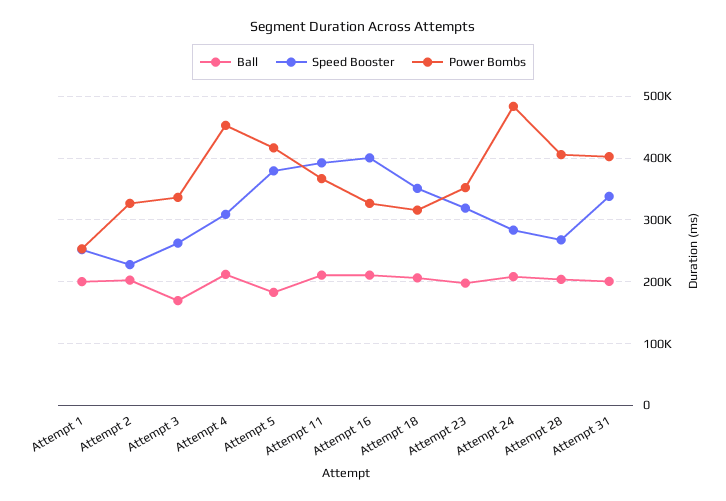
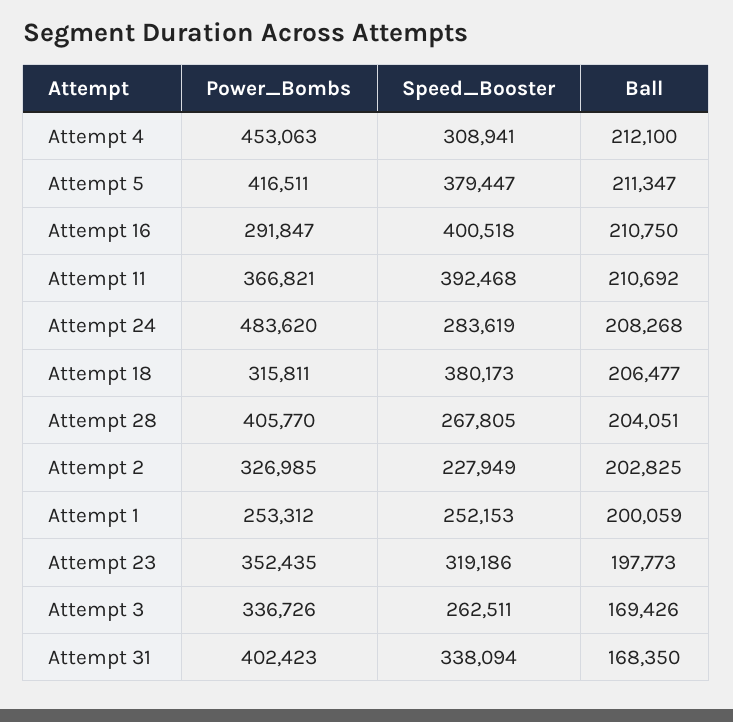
  {
    "Ball": {
      "Attempt 1": 200059,
      "Attempt 2": 202825,
      "Attempt 3": 169426,
      "Attempt 4": 212100,
-     "Attempt 5": 180000,
+     "Attempt 5": 211347,
      "Attempt 11": 210692,
      "Attempt 16": 210750,
      "Attempt 18": 206477,
      "Attempt 23": 197773,
      "Attempt 24": 208268,
      "Attempt 28": 204051,
-     "Attempt 31": 200000
+     "Attempt 31": 168350
    },
    "Speed Booster": {
      "Attempt 1": 252153,
      "Attempt 2": 227949,
      "Attempt 3": 262511,
      "Attempt 4": 308941,
      "Attempt 5": 379447,
      "Attempt 11": 392468,
      "Attempt 16": 400518,
-     "Attempt 18": 350000,
+     "Attempt 18": 380173,
      "Attempt 23": 319186,
      "Attempt 24": 283619,
      "Attempt 28": 267805,
      "Attempt 31": 338094
    },
    "Power Bombs": {
      "Attempt 1": 253312,
      "Attempt 2": 326985,
      "Attempt 3": 336726,
      "Attempt 4": 453063,
      "Attempt 5": 416511,
      "Attempt 11": 366821,
-     "Attempt 16": 330000,
+     "Attempt 16": 291847,
      "Attempt 18": 315811,
      "Attempt 23": 352435,
      "Attempt 24": 483620,
      "Attempt 28": 405770,
      "Attempt 31": 402423
    }
  }

